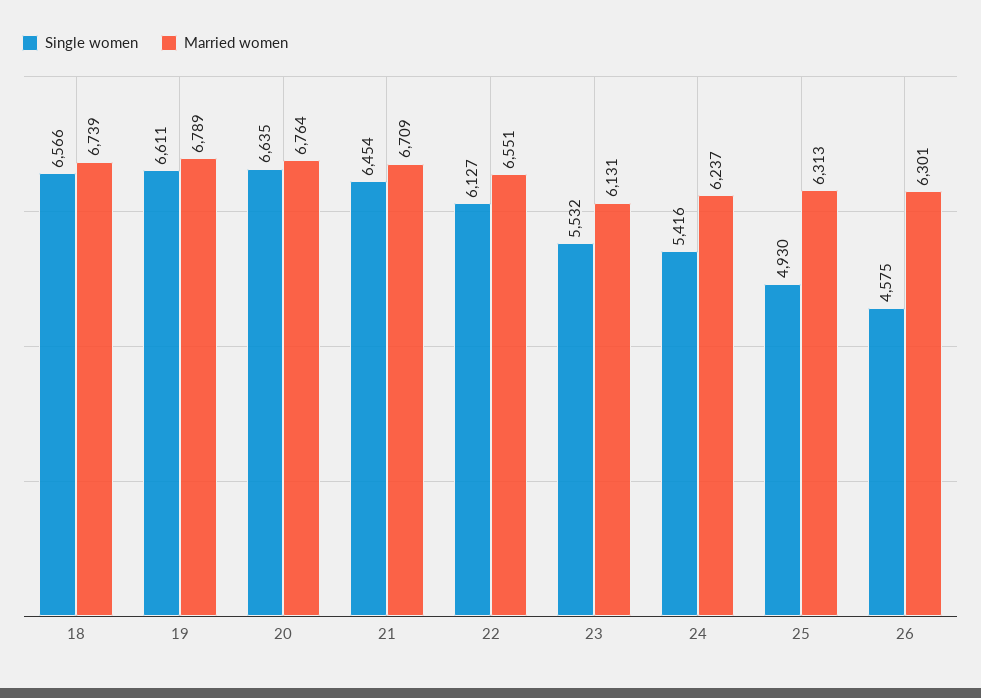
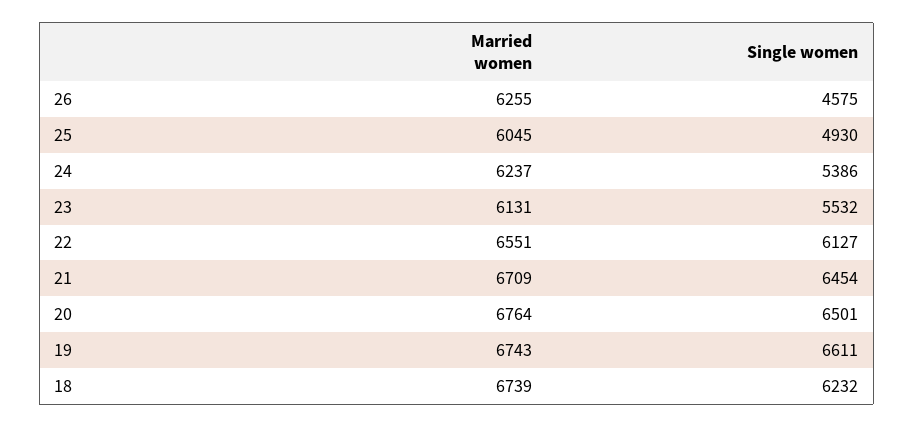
  {
    "Single women": {
-     "18": 6566,
+     "18": 6232,
      "19": 6611,
-     "20": 6635,
+     "20": 6501,
      "21": 6454,
      "22": 6127,
      "23": 5532,
-     "24": 5416,
+     "24": 5386,
      "25": 4930,
      "26": 4575
    },
    "Married women": {
      "18": 6739,
-     "19": 6789,
+     "19": 6743,
      "20": 6764,
      "21": 6709,
      "22": 6551,
      "23": 6131,
      "24": 6237,
-     "25": 6313,
+     "25": 6045,
-     "26": 6301
+     "26": 6255
    }
  }

